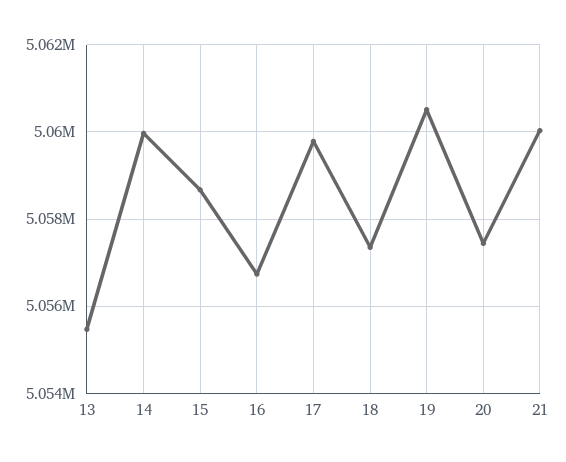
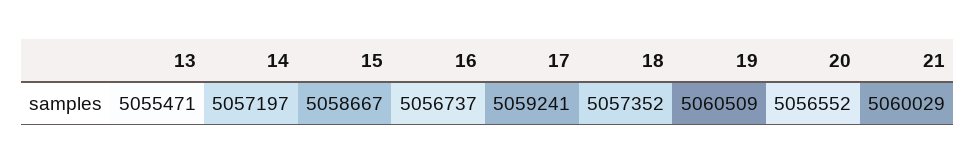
  {
    "13": 5055471,
-   "14": 5060000,
+   "14": 5057197,
    "15": 5058667,
    "16": 5056737,
-   "17": 5059800,
+   "17": 5059241,
    "18": 5057352,
    "19": 5060509,
-   "20": 5057400,
+   "20": 5056552,
    "21": 5060029
  }

